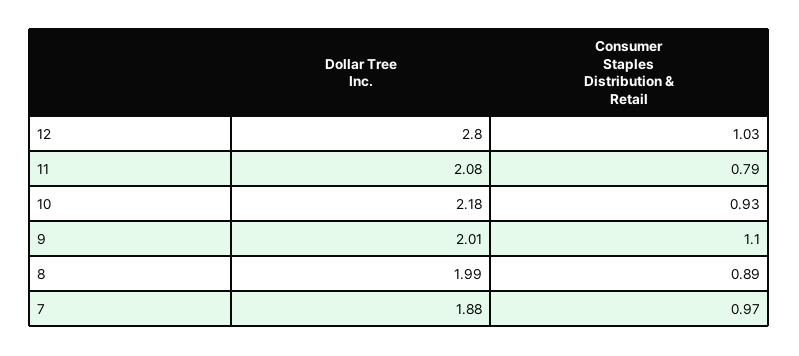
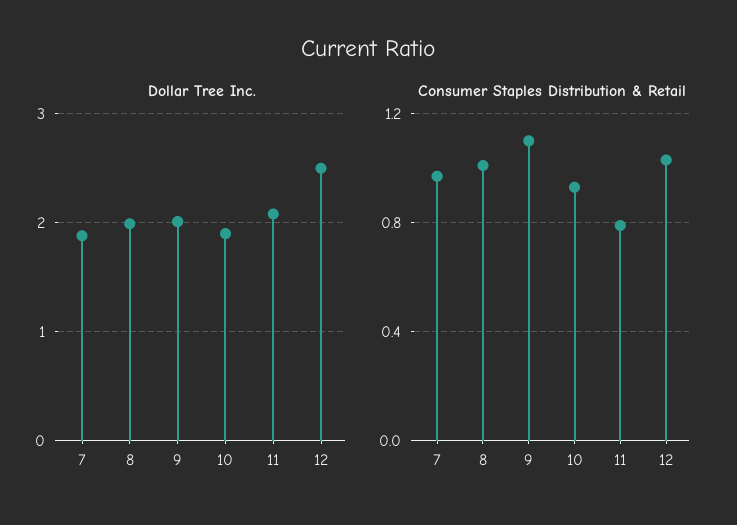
  {
    "Dollar Tree Inc.": {
-     "12": 2.8,
+     "12": 2.5,
      "11": 2.08,
-     "10": 2.18,
+     "10": 1.9,
      "9": 2.01,
      "8": 1.99,
      "7": 1.88
    },
    "Consumer Staples Distribution & Retail": {
      "12": 1.03,
      "11": 0.79,
      "10": 0.93,
      "9": 1.1,
-     "8": 0.89,
+     "8": 1,
      "7": 0.97
    }
  }

